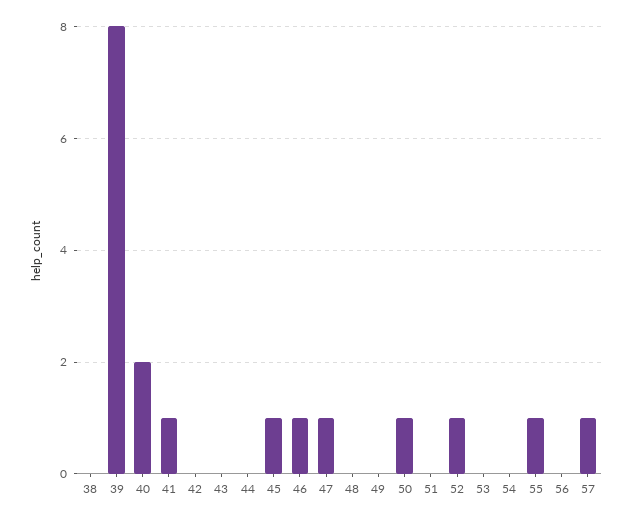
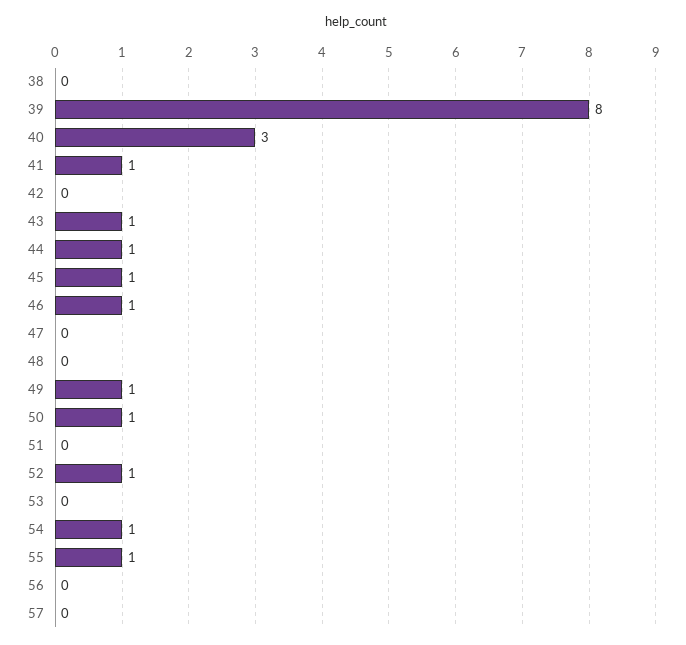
  {
    "38": 0,
    "39": 8,
-   "40": 2,
+   "40": 3,
    "41": 1,
    "42": 0,
-   "43": 0,
+   "43": 1,
-   "44": 0,
+   "44": 1,
    "45": 1,
    "46": 1,
-   "47": 1,
+   "47": 0,
    "48": 0,
-   "49": 0,
+   "49": 1,
    "50": 1,
    "51": 0,
    "52": 1,
    "53": 0,
-   "54": 0,
+   "54": 1,
    "55": 1,
    "56": 0,
-   "57": 1
+   "57": 0
  }

